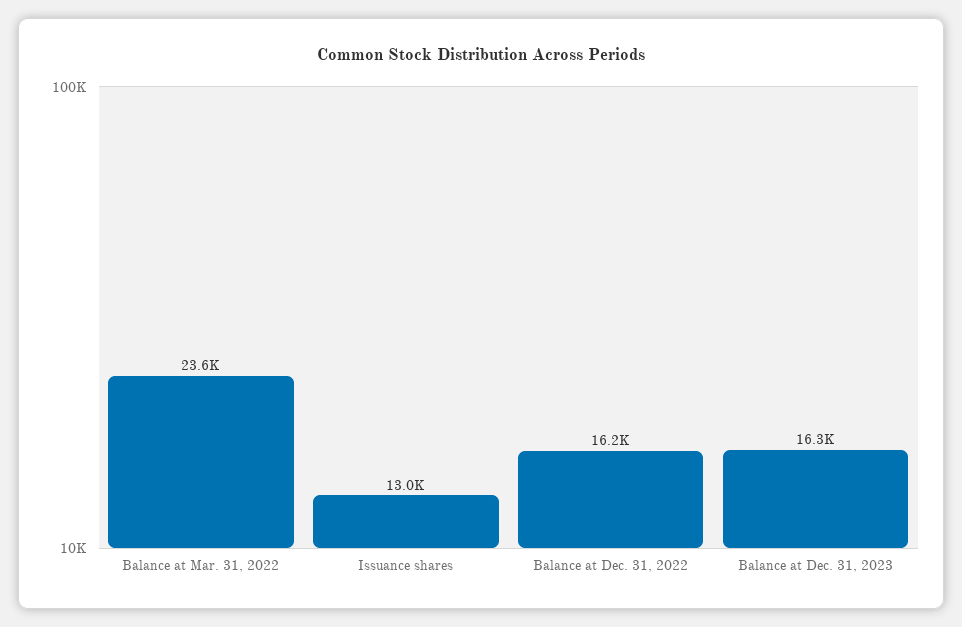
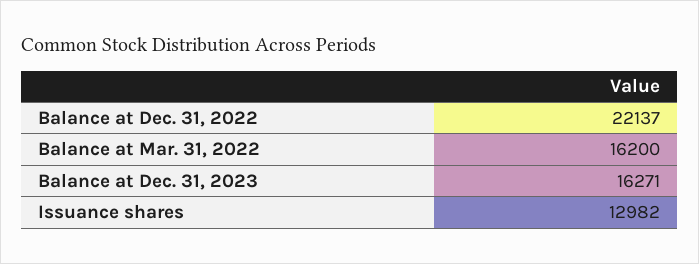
  {
-   "Balance at Mar. 31, 2022": 23600,
+   "Balance at Mar. 31, 2022": 16200,
    "Issuance shares": 12982,
-   "Balance at Dec. 31, 2022": 16200,
+   "Balance at Dec. 31, 2022": 22137,
    "Balance at Dec. 31, 2023": 16271
  }

